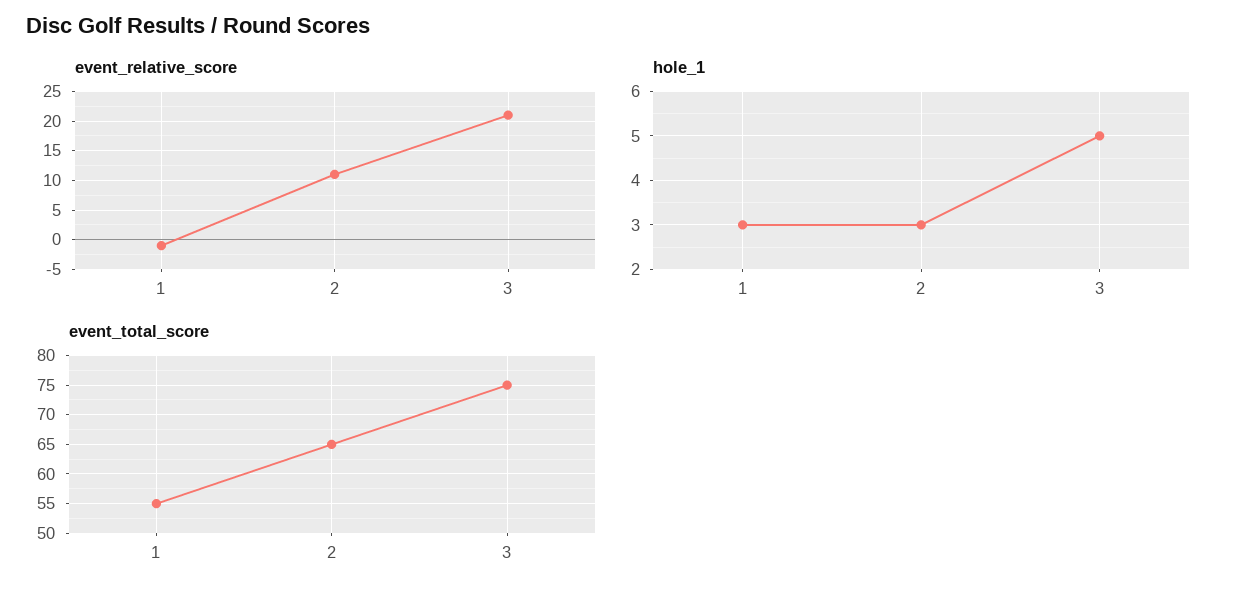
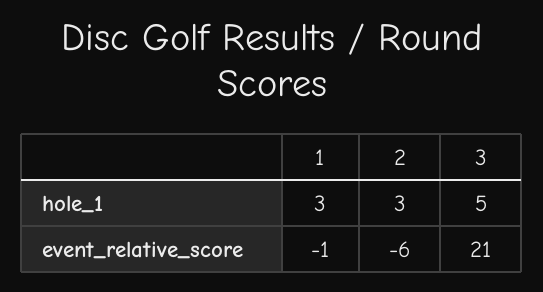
  {
    "event_relative_score": {
      "1": -1,
-     "2": 10,
+     "2": -6,
      "3": 21
    },
    "hole_1": {
      "1": 3,
      "2": 3,
      "3": 5
-   },
+   }
-   "event_total_score": {
-     "1": 55,
-     "2": 65,
-     "3": 75
-   }
  }

